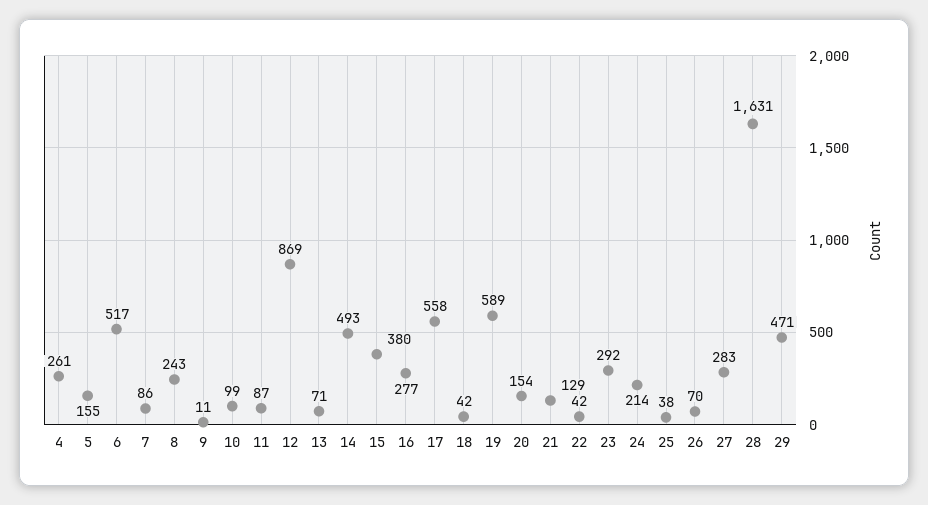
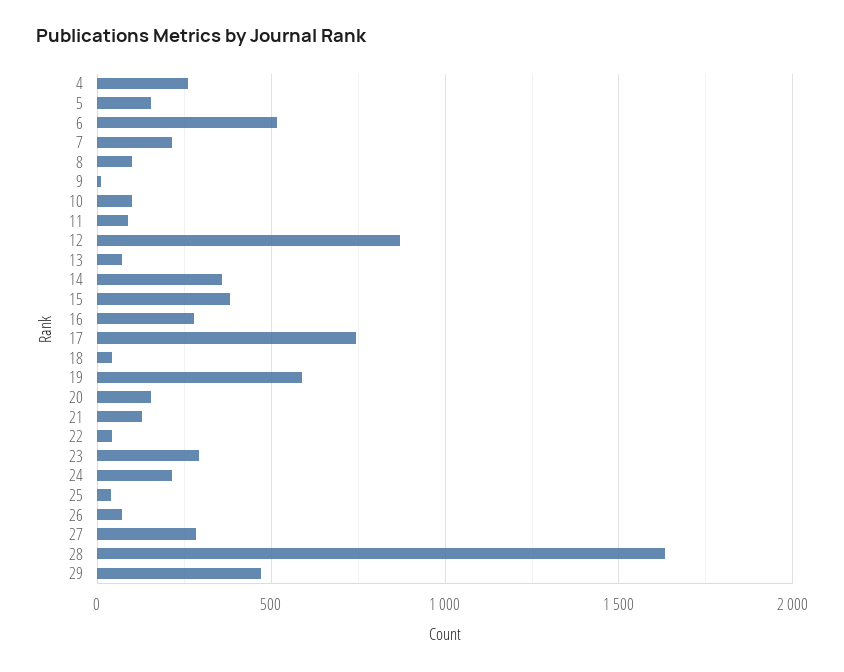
  {
    "4": 261,
    "5": 155,
    "6": 517,
-   "7": 86,
+   "7": 200,
-   "8": 243,
+   "8": 100,
    "9": 11,
    "10": 99,
    "11": 87,
    "12": 869,
    "13": 71,
-   "14": 493,
+   "14": 350,
    "15": 380,
    "16": 277,
-   "17": 558,
+   "17": 750,
    "18": 42,
    "19": 589,
    "20": 154,
    "21": 129,
    "22": 42,
    "23": 292,
    "24": 214,
    "25": 38,
    "26": 70,
    "27": 283,
    "28": 1631,
    "29": 471
  }

